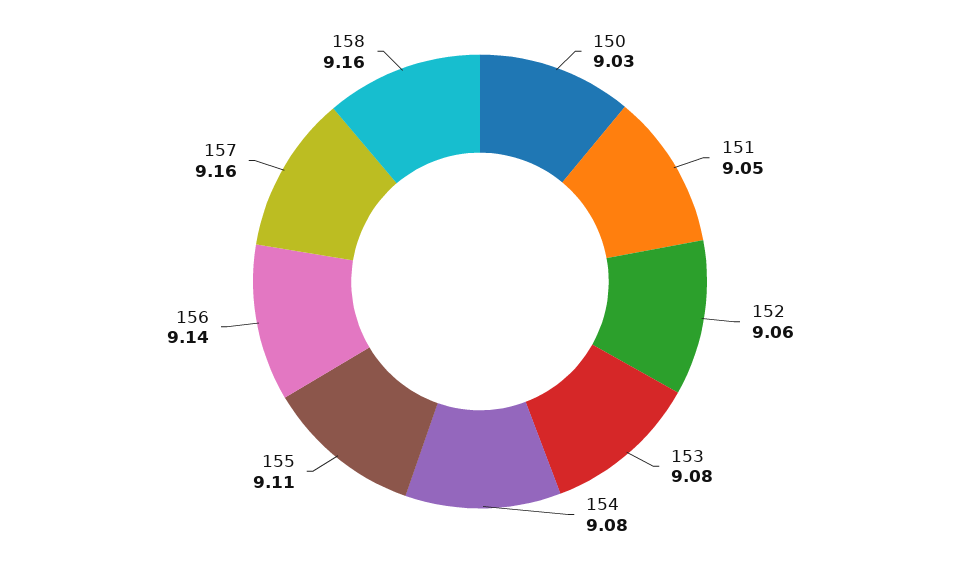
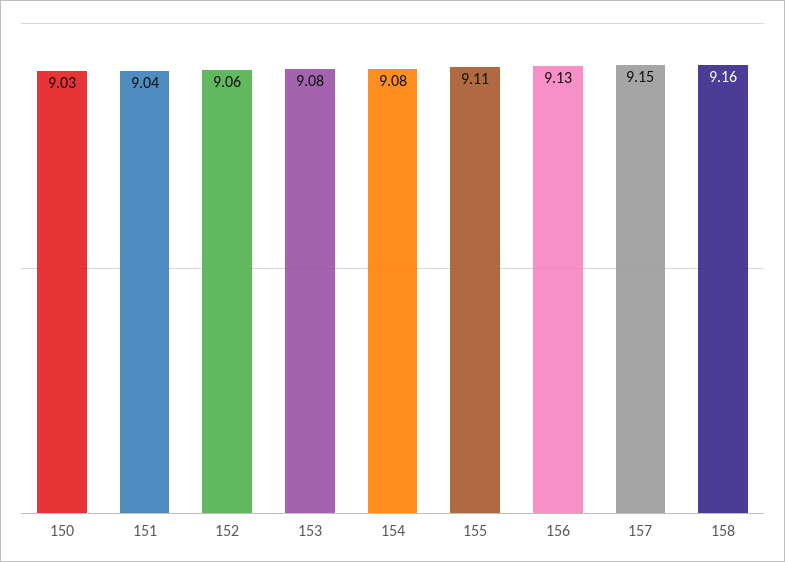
  {
    "150": 9.03,
-   "151": 9.05,
+   "151": 9.04,
    "152": 9.06,
    "153": 9.08,
    "154": 9.08,
    "155": 9.11,
-   "156": 9.14,
+   "156": 9.13,
-   "157": 9.16,
+   "157": 9.15,
    "158": 9.16
  }

